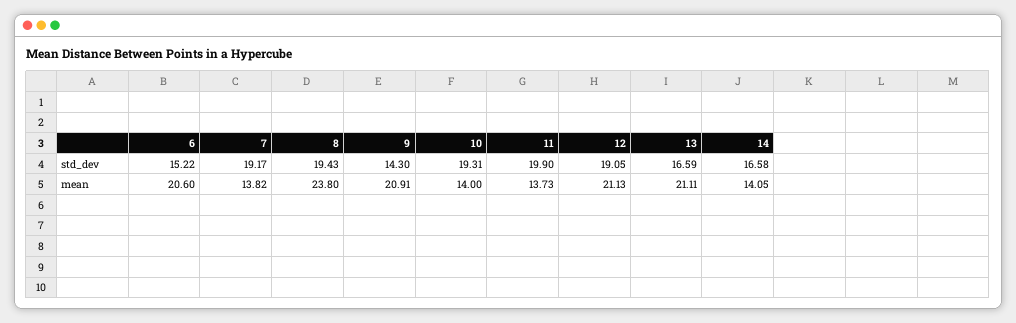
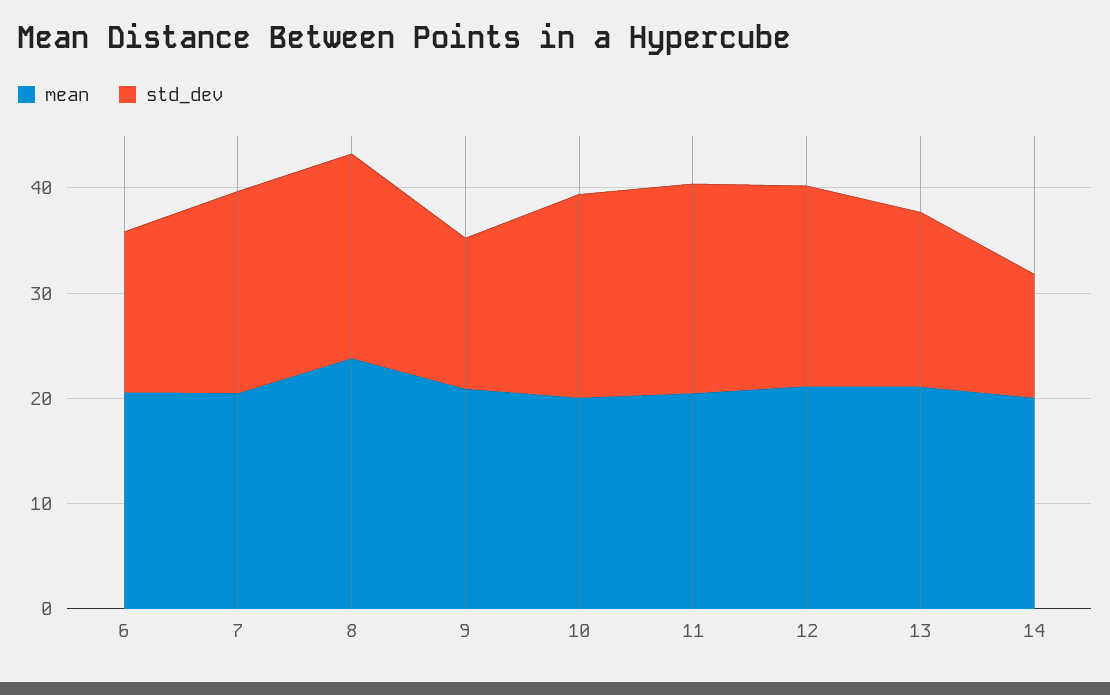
  {
    "std_dev": {
      "6": 15.22,
      "7": 19.17,
      "8": 19.43,
      "9": 14.3,
      "10": 19.31,
      "11": 19.9,
      "12": 19.05,
      "13": 16.59,
-     "14": 16.58
+     "14": 12
    },
    "mean": {
      "6": 20.6,
-     "7": 13.82,
+     "7": 20,
      "8": 23.8,
      "9": 20.91,
-     "10": 14,
+     "10": 20,
-     "11": 13.73,
+     "11": 20,
      "12": 21.13,
      "13": 21.11,
-     "14": 14.05
+     "14": 20
    }
  }

